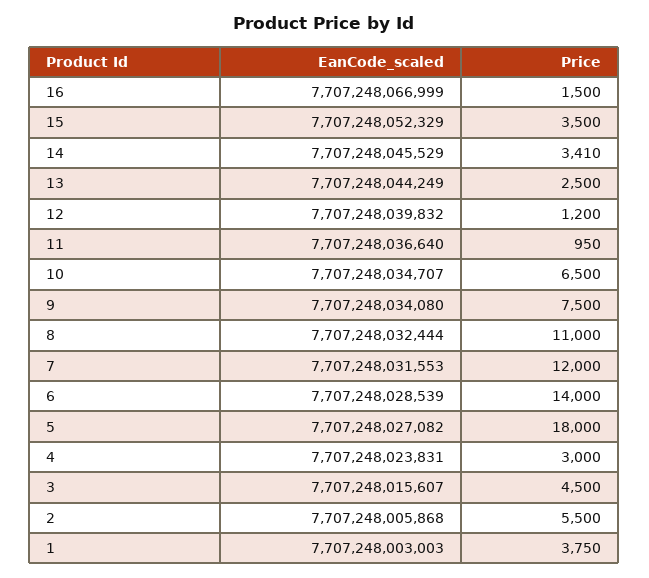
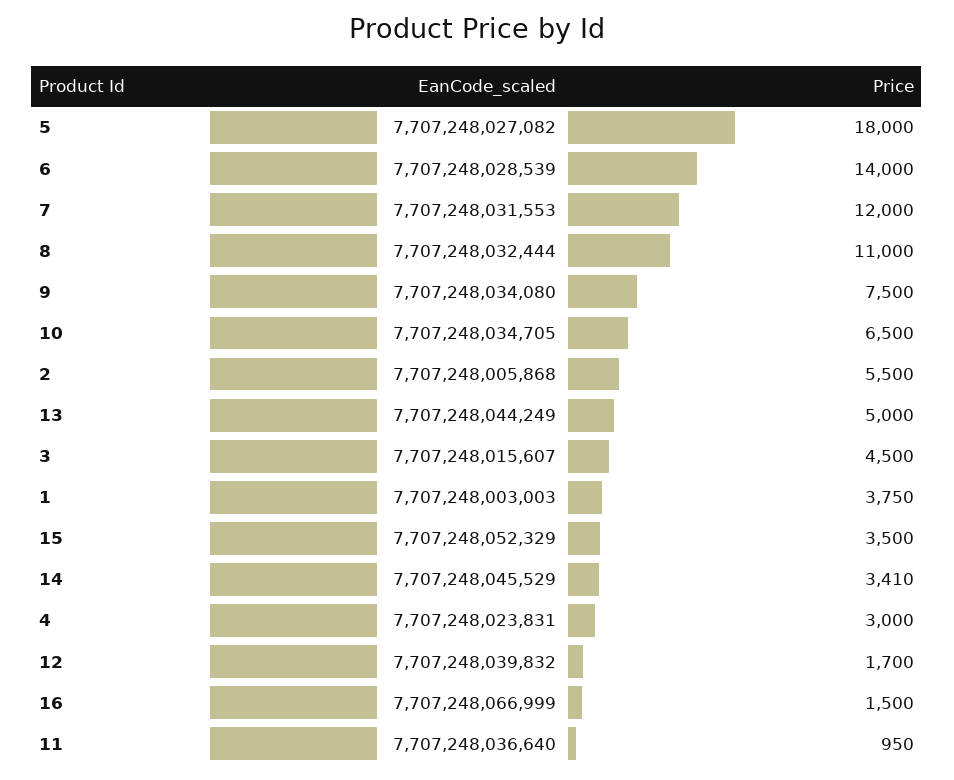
  {
    "EanCode_scaled": {
      "16": 7707248066999,
      "15": 7707248052329,
      "14": 7707248045529,
      "13": 7707248044249,
      "12": 7707248039832,
      "11": 7707248036640,
-     "10": 7707248034707,
+     "10": 7707248034705,
      "9": 7707248034080,
      "8": 7707248032444,
      "7": 7707248031553,
      "6": 7707248028539,
      "5": 7707248027082,
      "4": 7707248023831,
      "3": 7707248015607,
      "2": 7707248005868,
      "1": 7707248003003
    },
    "Price": {
      "16": 1500,
      "15": 3500,
      "14": 3410,
-     "13": 2500,
+     "13": 5000,
-     "12": 1200,
+     "12": 1700,
      "11": 950,
      "10": 6500,
      "9": 7500,
      "8": 11000,
      "7": 12000,
      "6": 14000,
      "5": 18000,
      "4": 3000,
      "3": 4500,
      "2": 5500,
      "1": 3750
    }
  }

